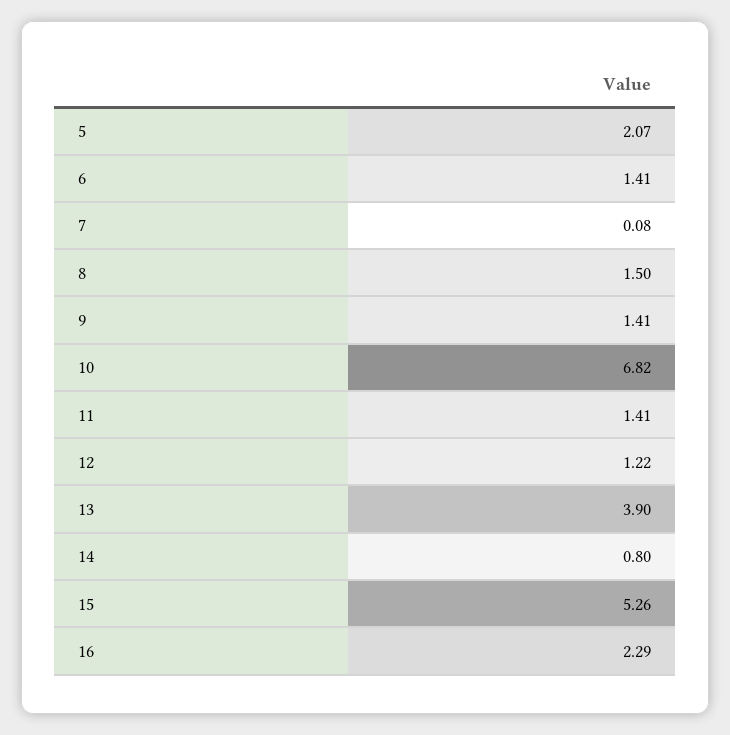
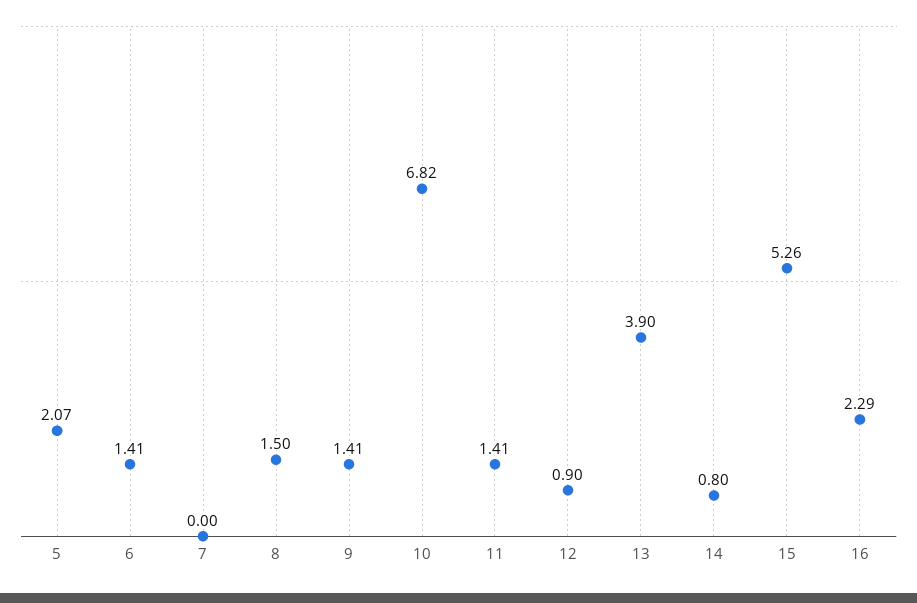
  {
    "5": 2.07,
    "6": 1.41,
-   "7": 0.08,
+   "7": 0,
    "8": 1.5,
    "9": 1.41,
    "10": 6.82,
    "11": 1.41,
-   "12": 1.22,
+   "12": 0.9,
    "13": 3.9,
    "14": 0.8,
    "15": 5.26,
    "16": 2.29
  }

